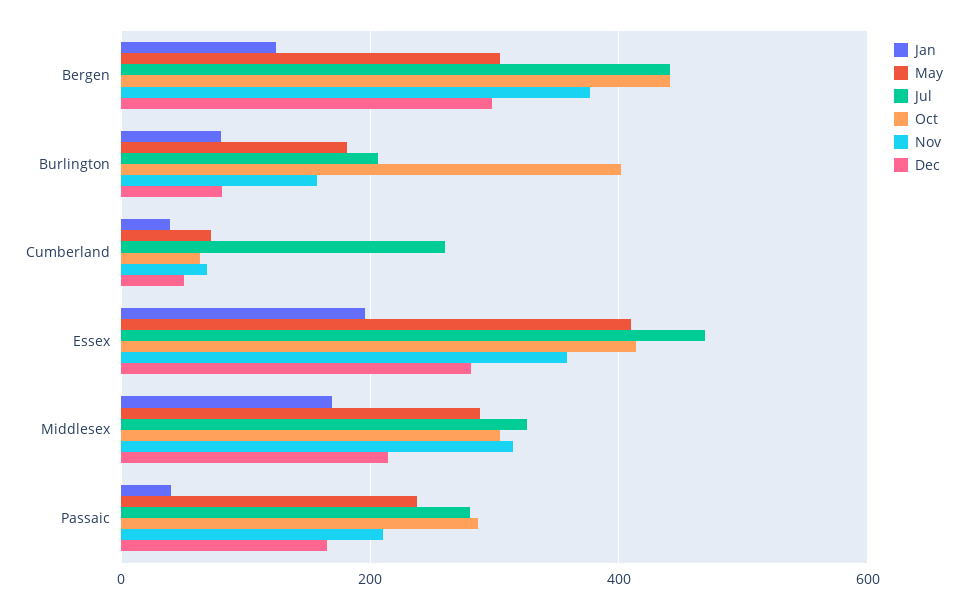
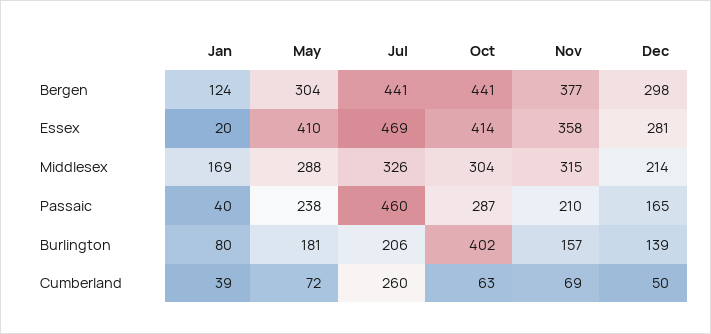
  {
    "Jan": {
      "Bergen": 124,
      "Burlington": 80,
      "Cumberland": 39,
-     "Essex": 200,
+     "Essex": 20,
      "Middlesex": 169,
      "Passaic": 40
    },
    "May": {
      "Bergen": 304,
      "Burlington": 181,
      "Cumberland": 72,
      "Essex": 410,
      "Middlesex": 288,
      "Passaic": 238
    },
    "Jul": {
      "Bergen": 441,
      "Burlington": 206,
      "Cumberland": 260,
      "Essex": 469,
      "Middlesex": 326,
-     "Passaic": 280
+     "Passaic": 460
    },
    "Oct": {
      "Bergen": 441,
      "Burlington": 402,
      "Cumberland": 63,
      "Essex": 414,
      "Middlesex": 304,
      "Passaic": 287
    },
    "Nov": {
      "Bergen": 377,
      "Burlington": 157,
      "Cumberland": 69,
      "Essex": 358,
      "Middlesex": 315,
      "Passaic": 210
    },
    "Dec": {
      "Bergen": 298,
-     "Burlington": 80,
+     "Burlington": 139,
      "Cumberland": 50,
      "Essex": 281,
      "Middlesex": 214,
      "Passaic": 165
    }
  }

